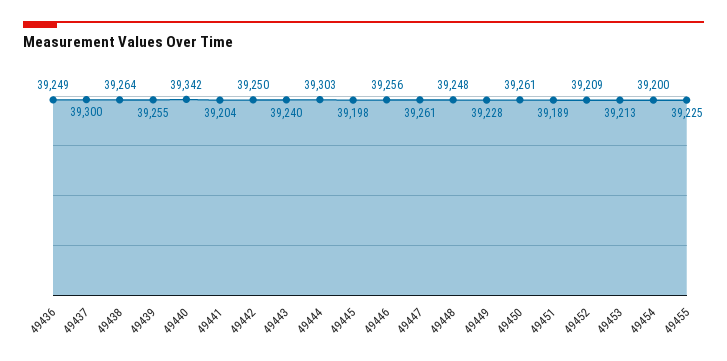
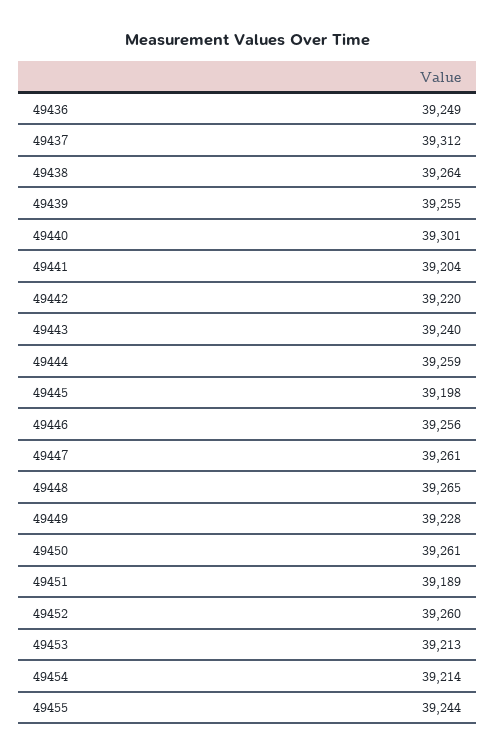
  {
    "49436": 39249,
-   "49437": 39300,
+   "49437": 39312,
    "49438": 39264,
    "49439": 39255,
-   "49440": 39342,
+   "49440": 39301,
    "49441": 39204,
-   "49442": 39250,
+   "49442": 39220,
    "49443": 39240,
-   "49444": 39303,
+   "49444": 39259,
    "49445": 39198,
    "49446": 39256,
    "49447": 39261,
-   "49448": 39248,
+   "49448": 39265,
    "49449": 39228,
    "49450": 39261,
    "49451": 39189,
-   "49452": 39209,
+   "49452": 39260,
    "49453": 39213,
-   "49454": 39200,
+   "49454": 39214,
-   "49455": 39225
+   "49455": 39244
  }

